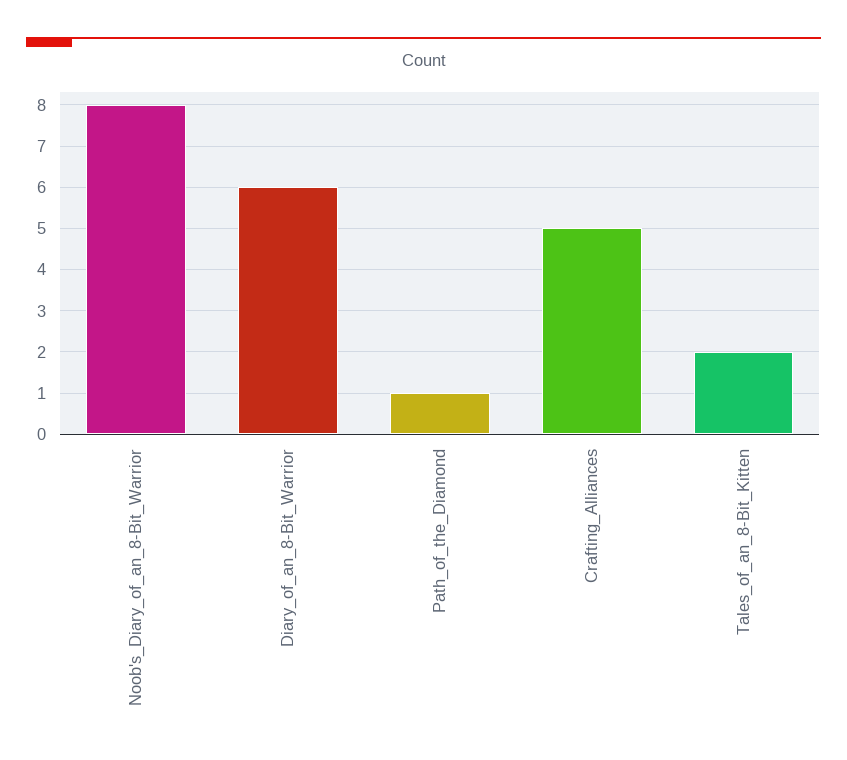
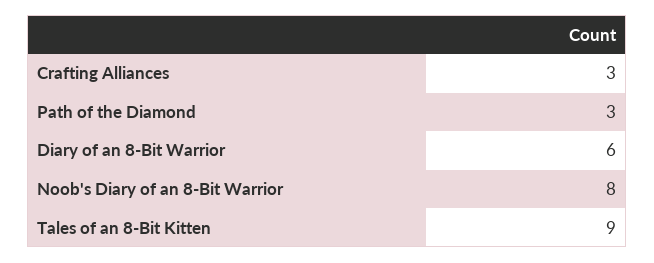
  {
    "Noob's_Diary_of_an_8-Bit_Warrior": 8,
    "Diary_of_an_8-Bit_Warrior": 6,
-   "Path_of_the_Diamond": 1,
+   "Path_of_the_Diamond": 3,
-   "Crafting_Alliances": 5,
+   "Crafting_Alliances": 3,
-   "Tales_of_an_8-Bit_Kitten": 2
+   "Tales_of_an_8-Bit_Kitten": 9
  }

